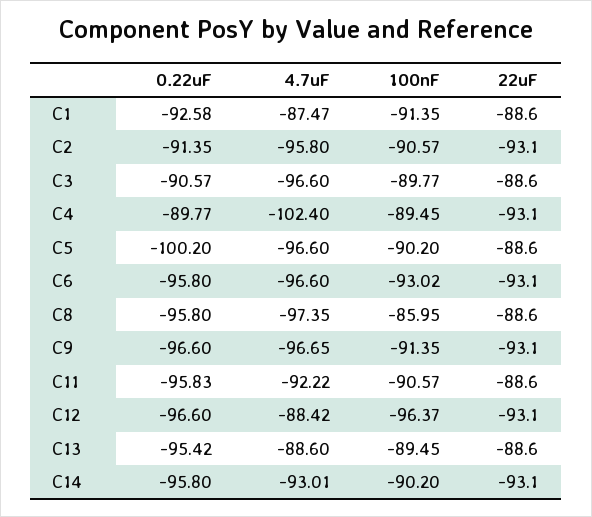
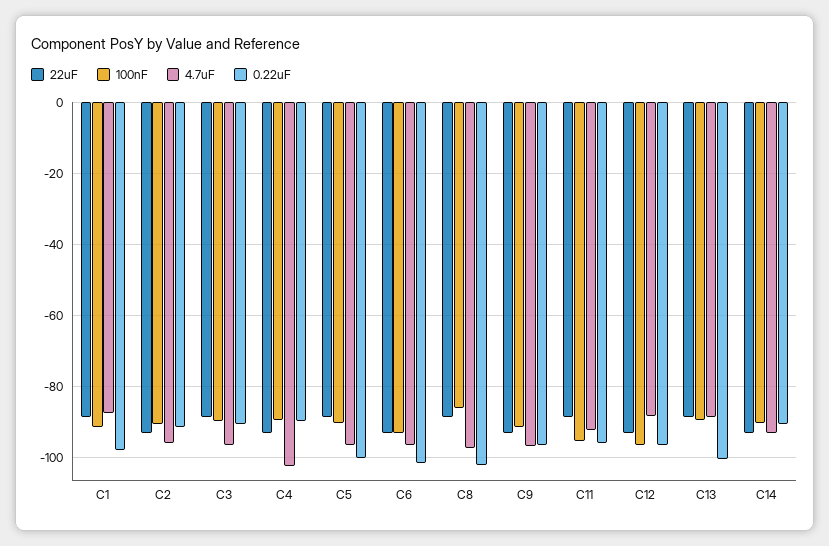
  {
    "0.22uF": {
-     "C1": -92.58,
+     "C1": -98,
      "C2": -91.35,
      "C3": -90.57,
      "C4": -89.77,
      "C5": -100.2,
-     "C6": -95.8,
+     "C6": -102,
-     "C8": -95.8,
+     "C8": -102,
      "C9": -96.6,
      "C11": -95.83,
      "C12": -96.6,
-     "C13": -95.42,
+     "C13": -100,
-     "C14": -95.8
+     "C14": -90
    },
    "4.7uF": {
      "C1": -87.47,
      "C2": -95.8,
      "C3": -96.6,
      "C4": -102.4,
      "C5": -96.6,
      "C6": -96.6,
      "C8": -97.35,
      "C9": -96.65,
      "C11": -92.22,
      "C12": -88.42,
      "C13": -88.6,
      "C14": -93.01
    },
    "100nF": {
      "C1": -91.35,
      "C2": -90.57,
      "C3": -89.77,
      "C4": -89.45,
      "C5": -90.2,
      "C6": -93.02,
      "C8": -85.95,
      "C9": -91.35,
-     "C11": -90.57,
+     "C11": -96,
      "C12": -96.37,
      "C13": -89.45,
      "C14": -90.2
    },
    "22uF": {
      "C1": -88.6,
      "C2": -93.1,
      "C3": -88.6,
      "C4": -93.1,
      "C5": -88.6,
      "C6": -93.1,
      "C8": -88.6,
      "C9": -93.1,
      "C11": -88.6,
      "C12": -93.1,
      "C13": -88.6,
      "C14": -93.1
    }
  }

